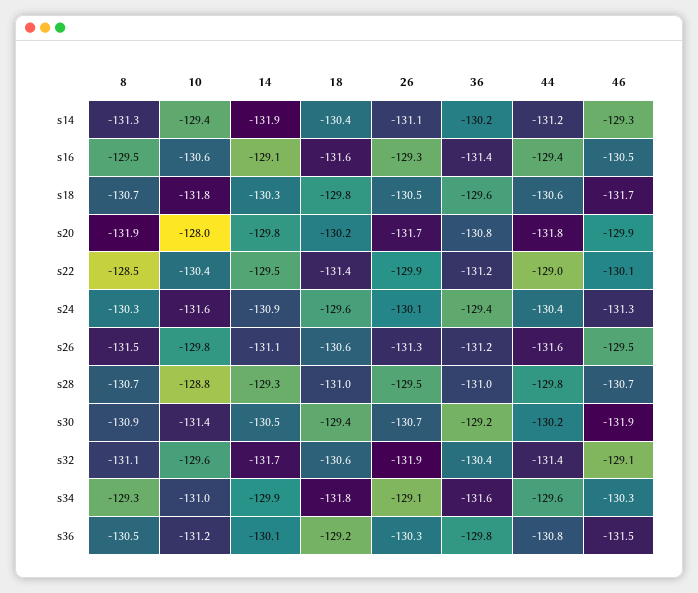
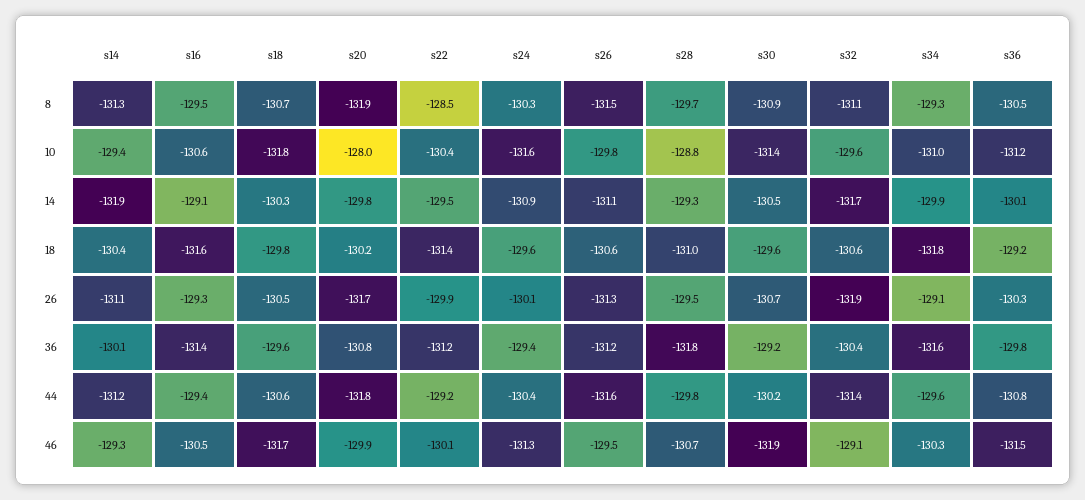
  {
    "8": {
      "s14": -131.3,
      "s16": -129.5,
      "s18": -130.7,
      "s20": -131.9,
      "s22": -128.5,
      "s24": -130.3,
      "s26": -131.5,
-     "s28": -130.7,
+     "s28": -129.7,
      "s30": -130.9,
      "s32": -131.1,
      "s34": -129.3,
      "s36": -130.5
    },
    "10": {
      "s14": -129.4,
      "s16": -130.6,
      "s18": -131.8,
      "s20": -128,
      "s22": -130.4,
      "s24": -131.6,
      "s26": -129.8,
      "s28": -128.8,
      "s30": -131.4,
      "s32": -129.6,
      "s34": -131,
      "s36": -131.2
    },
    "14": {
      "s14": -131.9,
      "s16": -129.1,
      "s18": -130.3,
      "s20": -129.8,
      "s22": -129.5,
      "s24": -130.9,
      "s26": -131.1,
      "s28": -129.3,
      "s30": -130.5,
      "s32": -131.7,
      "s34": -129.9,
      "s36": -130.1
    },
    "18": {
      "s14": -130.4,
      "s16": -131.6,
      "s18": -129.8,
      "s20": -130.2,
      "s22": -131.4,
      "s24": -129.6,
      "s26": -130.6,
      "s28": -131,
-     "s30": -129.4,
+     "s30": -129.6,
      "s32": -130.6,
      "s34": -131.8,
      "s36": -129.2
    },
    "26": {
      "s14": -131.1,
      "s16": -129.3,
      "s18": -130.5,
      "s20": -131.7,
      "s22": -129.9,
      "s24": -130.1,
      "s26": -131.3,
      "s28": -129.5,
      "s30": -130.7,
      "s32": -131.9,
      "s34": -129.1,
      "s36": -130.3
    },
    "36": {
-     "s14": -130.2,
+     "s14": -130.1,
      "s16": -131.4,
      "s18": -129.6,
      "s20": -130.8,
      "s22": -131.2,
      "s24": -129.4,
      "s26": -131.2,
-     "s28": -131,
+     "s28": -131.8,
      "s30": -129.2,
      "s32": -130.4,
      "s34": -131.6,
      "s36": -129.8
    },
    "44": {
      "s14": -131.2,
      "s16": -129.4,
      "s18": -130.6,
      "s20": -131.8,
-     "s22": -129,
+     "s22": -129.2,
      "s24": -130.4,
      "s26": -131.6,
      "s28": -129.8,
      "s30": -130.2,
      "s32": -131.4,
      "s34": -129.6,
      "s36": -130.8
    },
    "46": {
      "s14": -129.3,
      "s16": -130.5,
      "s18": -131.7,
      "s20": -129.9,
      "s22": -130.1,
      "s24": -131.3,
      "s26": -129.5,
      "s28": -130.7,
      "s30": -131.9,
      "s32": -129.1,
      "s34": -130.3,
      "s36": -131.5
    }
  }

